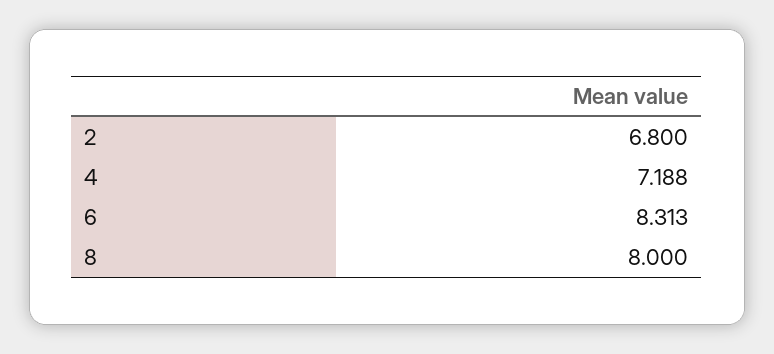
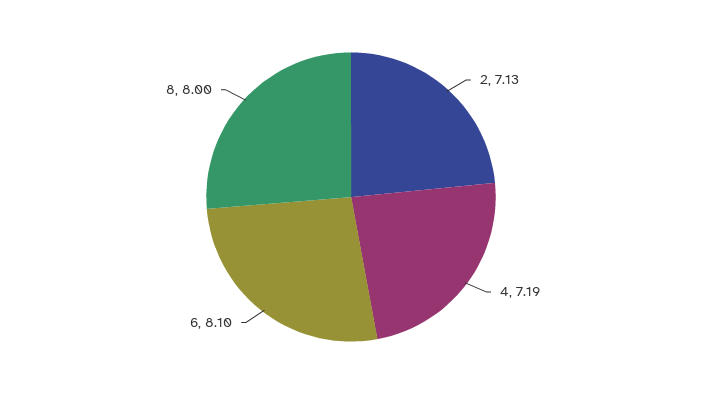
  {
-   "2": 6.8,
+   "2": 7.13,
    "4": 7.188,
-   "6": 8.313,
+   "6": 8.1,
    "8": 8
  }

